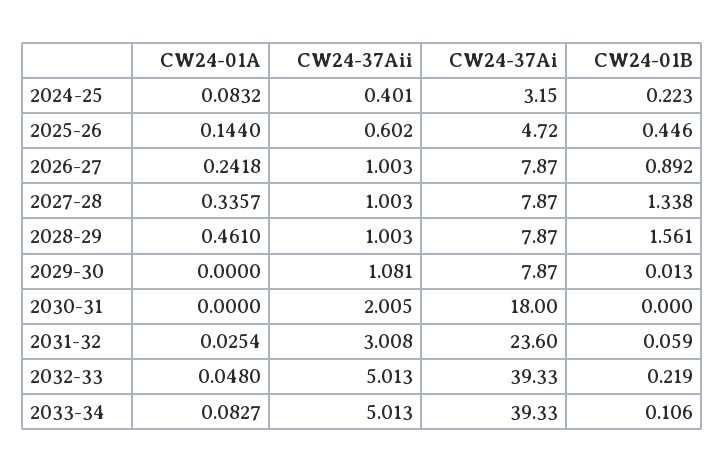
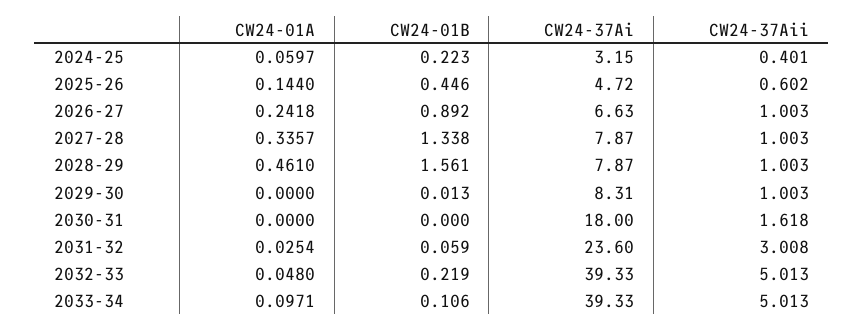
  {
    "CW24-01A": {
-     "2024-25": 0.0832,
+     "2024-25": 0.0597,
      "2025-26": 0.144,
      "2026-27": 0.2418,
      "2027-28": 0.3357,
      "2028-29": 0.461,
      "2029-30": 0,
      "2030-31": 0,
      "2031-32": 0.0254,
      "2032-33": 0.048,
-     "2033-34": 0.0827
+     "2033-34": 0.0971
    },
    "CW24-37Aii": {
      "2024-25": 0.401,
      "2025-26": 0.602,
      "2026-27": 1.003,
      "2027-28": 1.003,
      "2028-29": 1.003,
-     "2029-30": 1.081,
+     "2029-30": 1.003,
-     "2030-31": 2.005,
+     "2030-31": 1.618,
      "2031-32": 3.008,
      "2032-33": 5.013,
      "2033-34": 5.013
    },
    "CW24-37Ai": {
      "2024-25": 3.15,
      "2025-26": 4.72,
-     "2026-27": 7.87,
+     "2026-27": 6.63,
      "2027-28": 7.87,
      "2028-29": 7.87,
-     "2029-30": 7.87,
+     "2029-30": 8.31,
      "2030-31": 18,
      "2031-32": 23.6,
      "2032-33": 39.33,
      "2033-34": 39.33
    },
    "CW24-01B": {
      "2024-25": 0.223,
      "2025-26": 0.446,
      "2026-27": 0.892,
      "2027-28": 1.338,
      "2028-29": 1.561,
      "2029-30": 0.013,
      "2030-31": 0,
      "2031-32": 0.059,
      "2032-33": 0.219,
      "2033-34": 0.106
    }
  }

